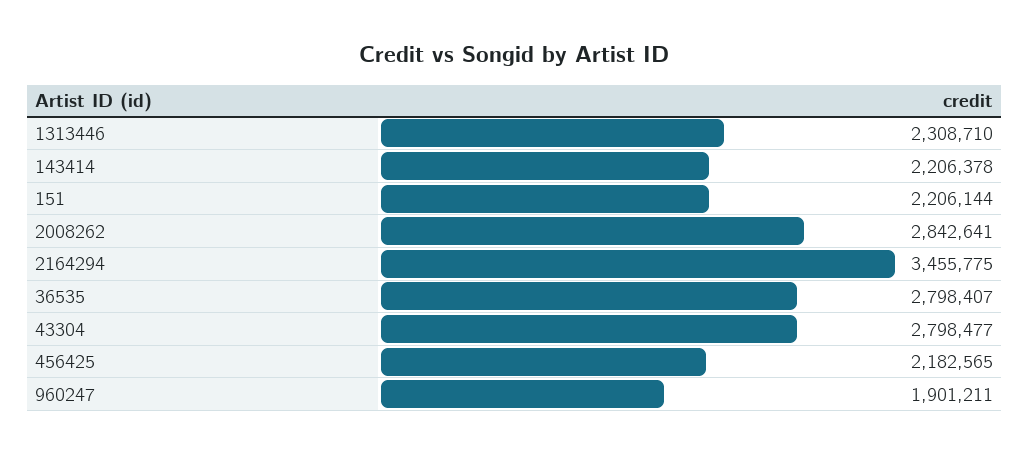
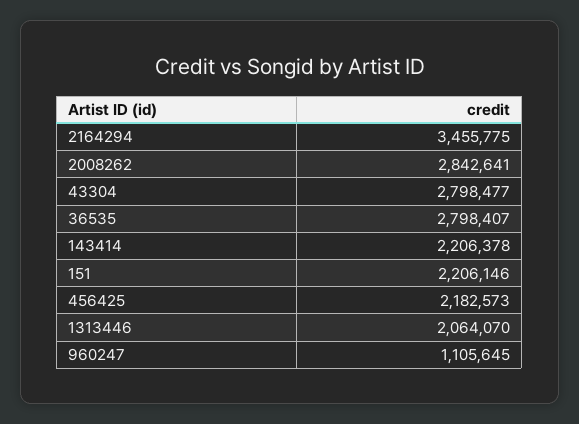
  {
-   "1313446": 2308710,
+   "1313446": 2064070,
    "143414": 2206378,
-   "151": 2206144,
+   "151": 2206146,
    "2008262": 2842641,
    "2164294": 3455775,
    "36535": 2798407,
    "43304": 2798477,
-   "456425": 2182565,
+   "456425": 2182573,
-   "960247": 1901211
+   "960247": 1105645
  }

